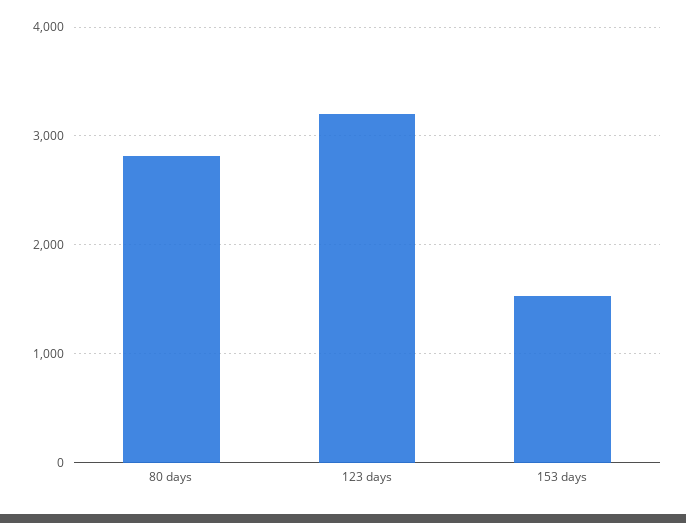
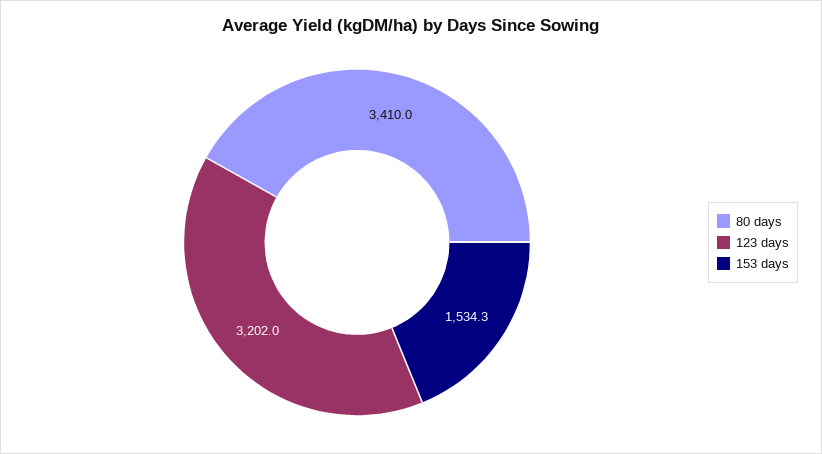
  {
-   "80 days": 2800,
+   "80 days": 3410,
    "123 days": 3202,
    "153 days": 1534.3
  }

